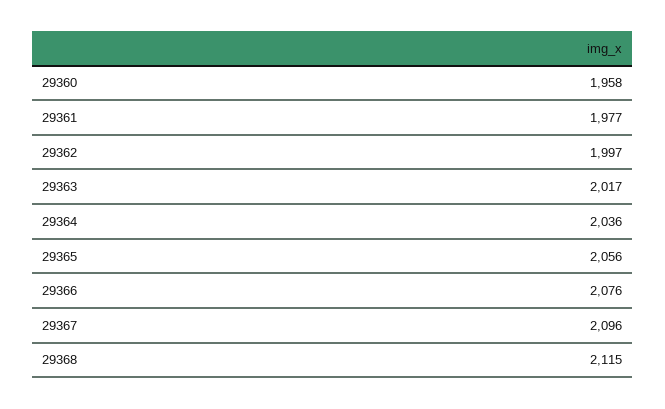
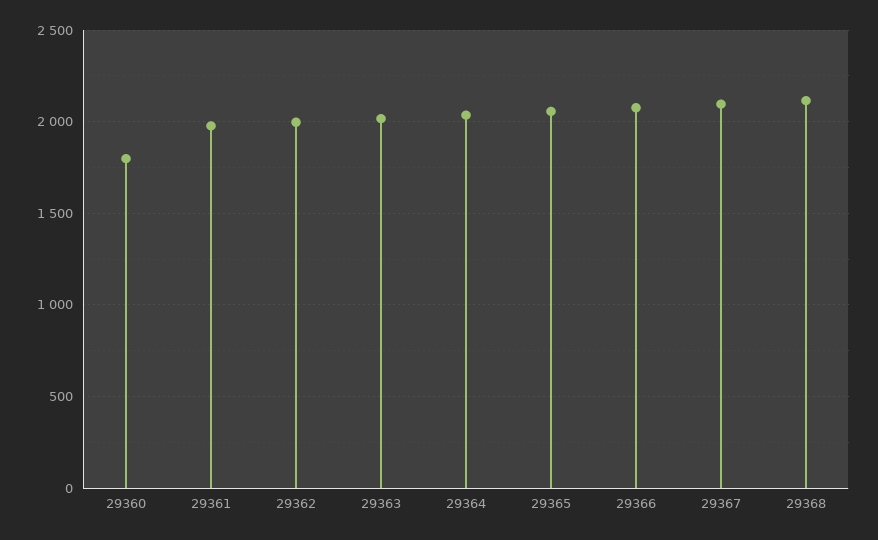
  {
-   "29360": 1958,
+   "29360": 1800,
    "29361": 1977,
    "29362": 1997,
    "29363": 2017,
    "29364": 2036,
    "29365": 2056,
    "29366": 2076,
    "29367": 2096,
    "29368": 2115
  }

